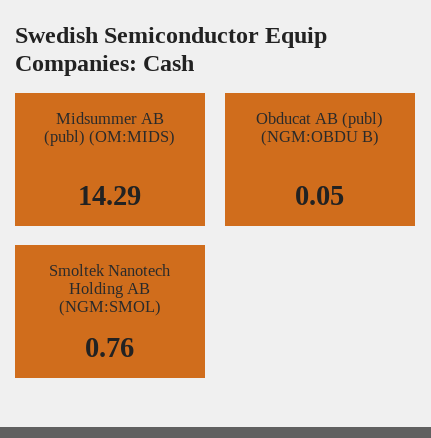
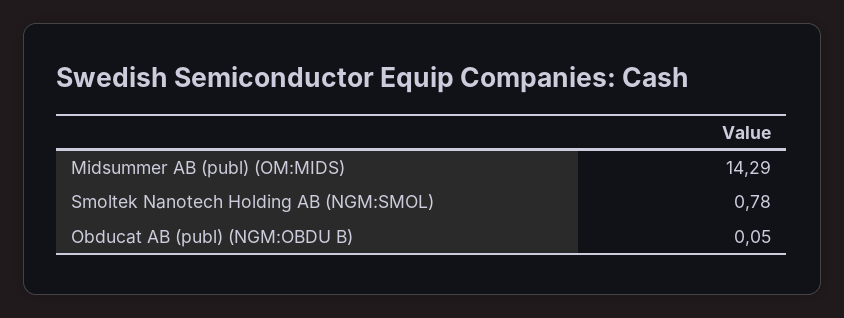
  {
    "Midsummer AB (publ) (OM:MIDS)": 14.29,
    "Obducat AB (publ) (NGM:OBDU B)": 0.05,
-   "Smoltek Nanotech Holding AB (NGM:SMOL)": 0.76
+   "Smoltek Nanotech Holding AB (NGM:SMOL)": 0.78
  }

